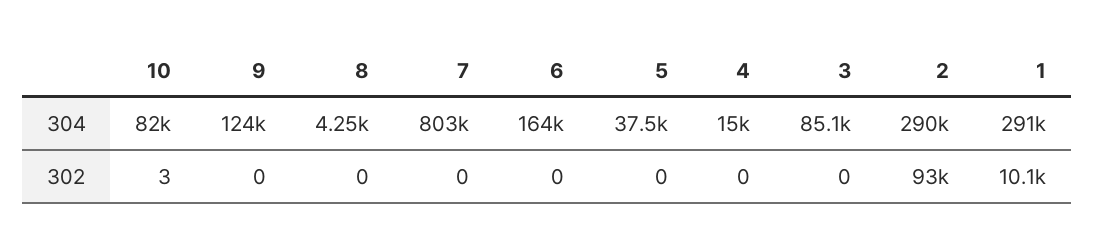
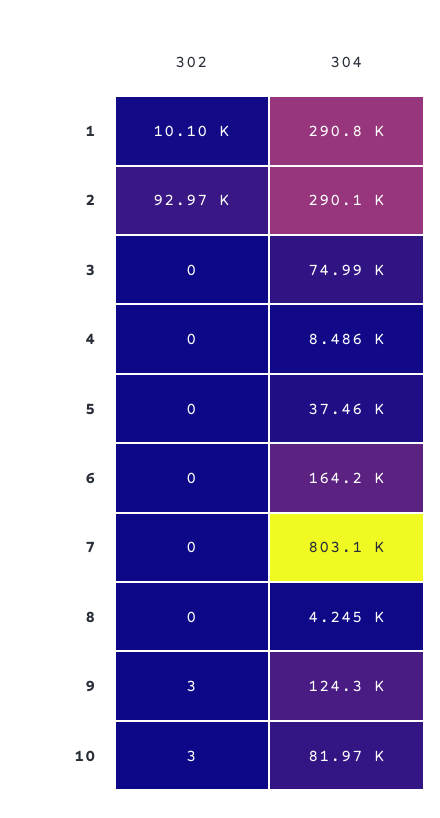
  {
    "10": {
      "304": 81970,
      "302": 3
    },
    "9": {
      "304": 124300,
-     "302": 0
+     "302": 3
    },
    "8": {
      "304": 4245,
      "302": 0
    },
    "7": {
      "304": 803100,
      "302": 0
    },
    "6": {
      "304": 164200,
      "302": 0
    },
    "5": {
      "304": 37460,
      "302": 0
    },
    "4": {
-     "304": 15000,
+     "304": 8486,
      "302": 0
    },
    "3": {
-     "304": 85100,
+     "304": 74990,
      "302": 0
    },
    "2": {
      "304": 290100,
      "302": 92970
    },
    "1": {
      "304": 290800,
      "302": 10100
    }
  }

